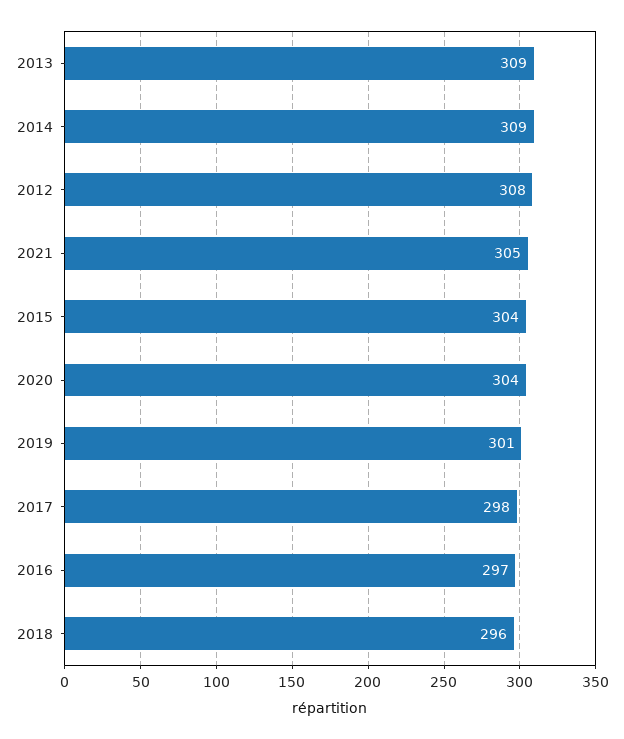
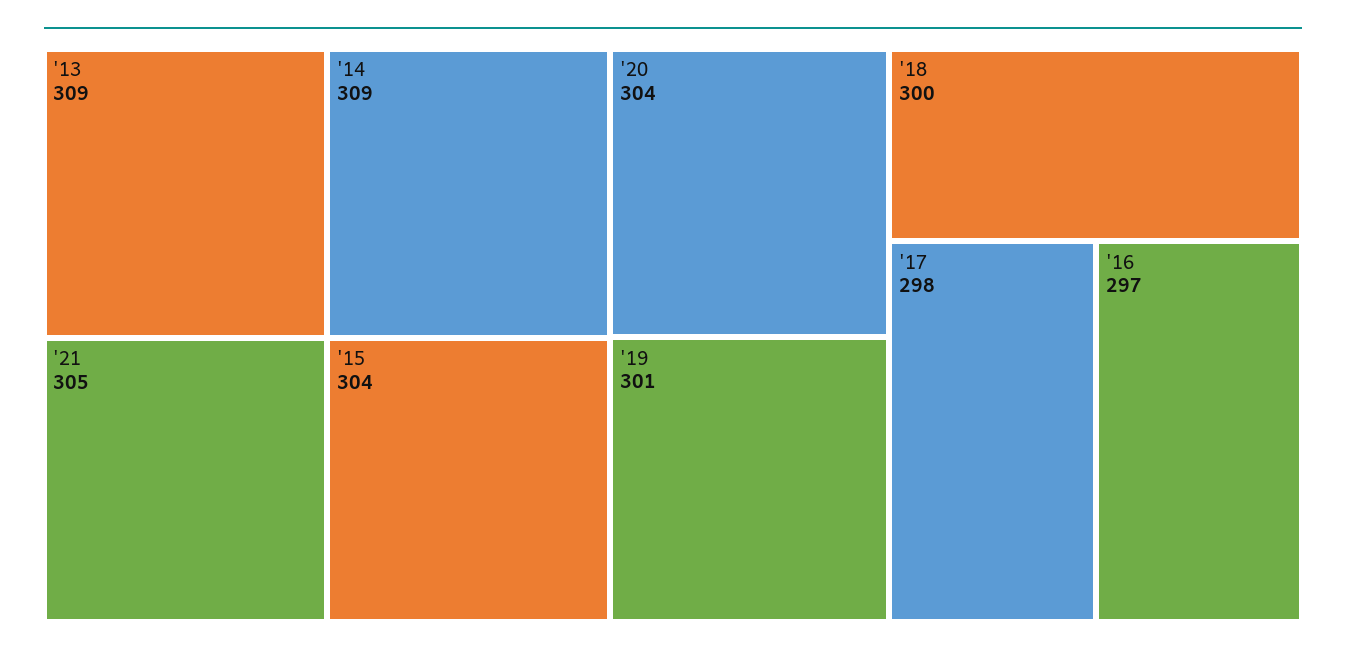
  {
    "2013": 309,
    "2014": 309,
-   "2012": 308,
    "2021": 305,
    "2015": 304,
    "2020": 304,
    "2019": 301,
    "2017": 298,
    "2016": 297,
-   "2018": 296
+   "2018": 300
  }

